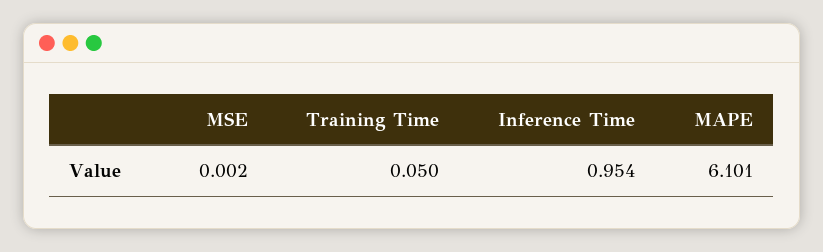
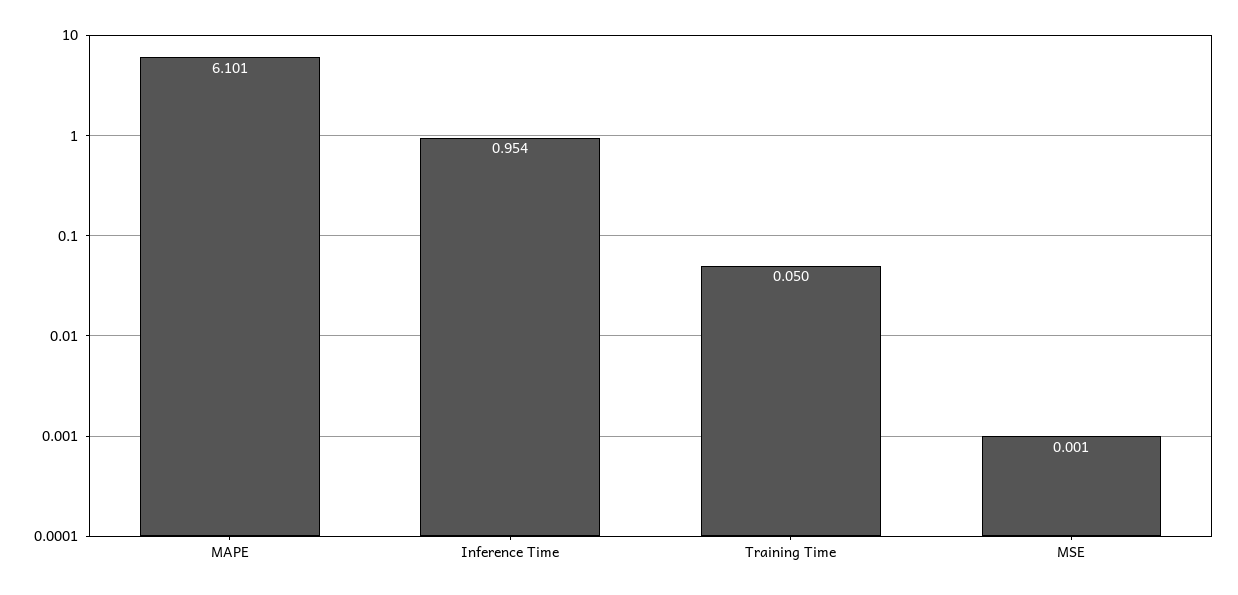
  {
-   "MSE": 0.002,
+   "MSE": 0.001,
    "Training Time": 0.05,
    "Inference Time": 0.954,
    "MAPE": 6.101
  }

